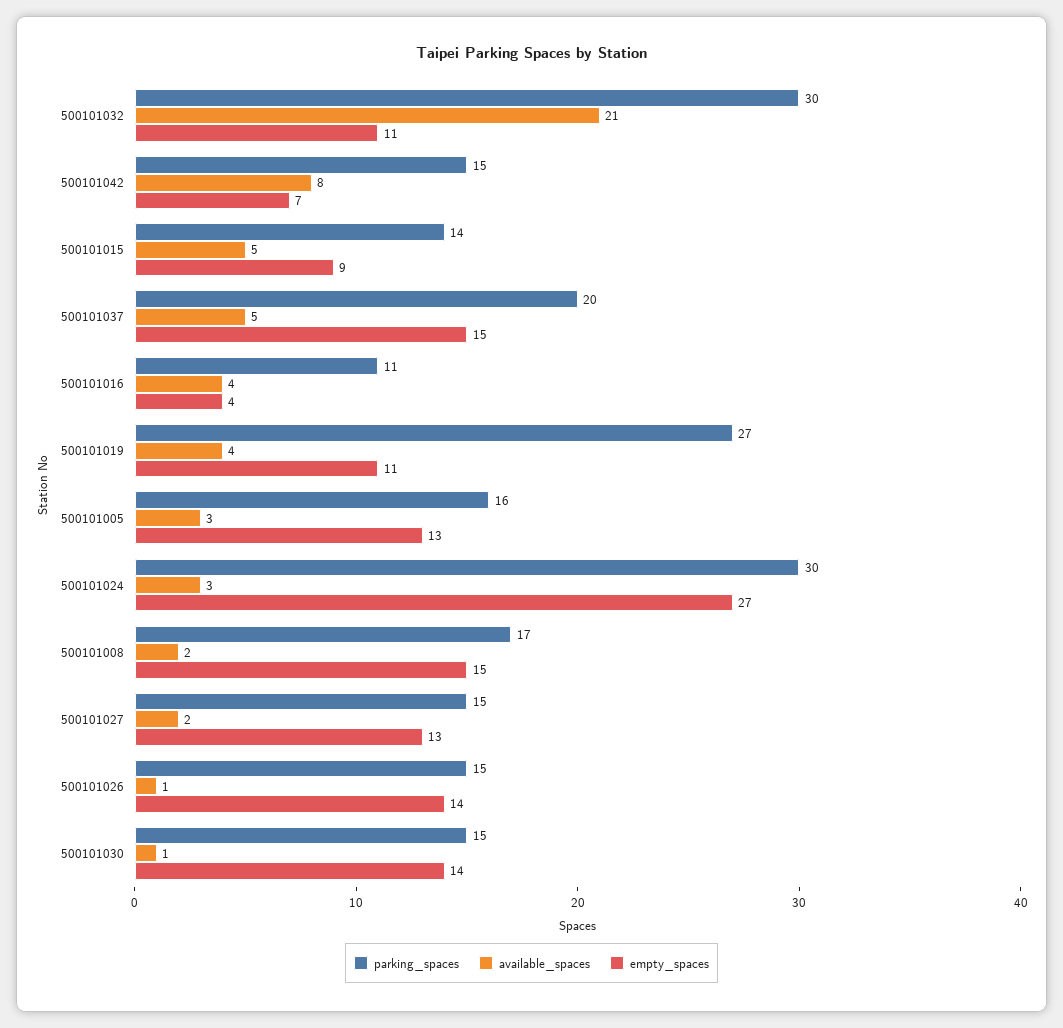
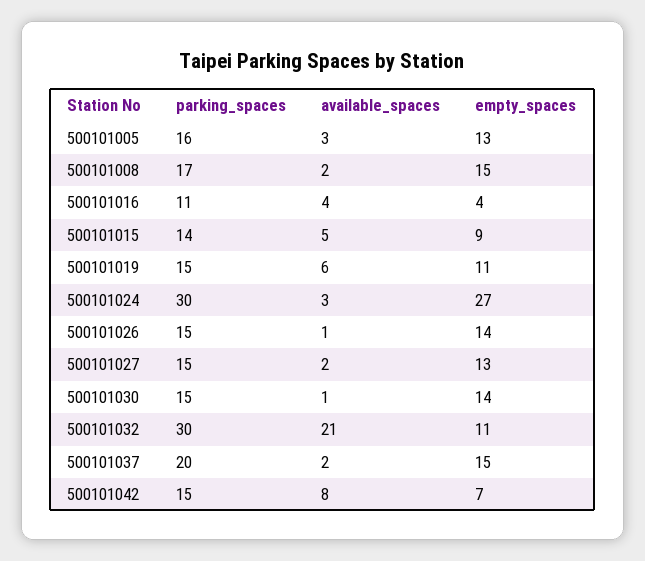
  {
    "parking_spaces": {
      "500101032": 30,
      "500101042": 15,
      "500101015": 14,
      "500101037": 20,
      "500101016": 11,
-     "500101019": 27,
+     "500101019": 15,
      "500101005": 16,
      "500101024": 30,
      "500101008": 17,
      "500101027": 15,
      "500101026": 15,
      "500101030": 15
    },
    "available_spaces": {
      "500101032": 21,
      "500101042": 8,
      "500101015": 5,
-     "500101037": 5,
+     "500101037": 2,
      "500101016": 4,
-     "500101019": 4,
+     "500101019": 6,
      "500101005": 3,
      "500101024": 3,
      "500101008": 2,
      "500101027": 2,
      "500101026": 1,
      "500101030": 1
    },
    "empty_spaces": {
      "500101032": 11,
      "500101042": 7,
      "500101015": 9,
      "500101037": 15,
      "500101016": 4,
      "500101019": 11,
      "500101005": 13,
      "500101024": 27,
      "500101008": 15,
      "500101027": 13,
      "500101026": 14,
      "500101030": 14
    }
  }

